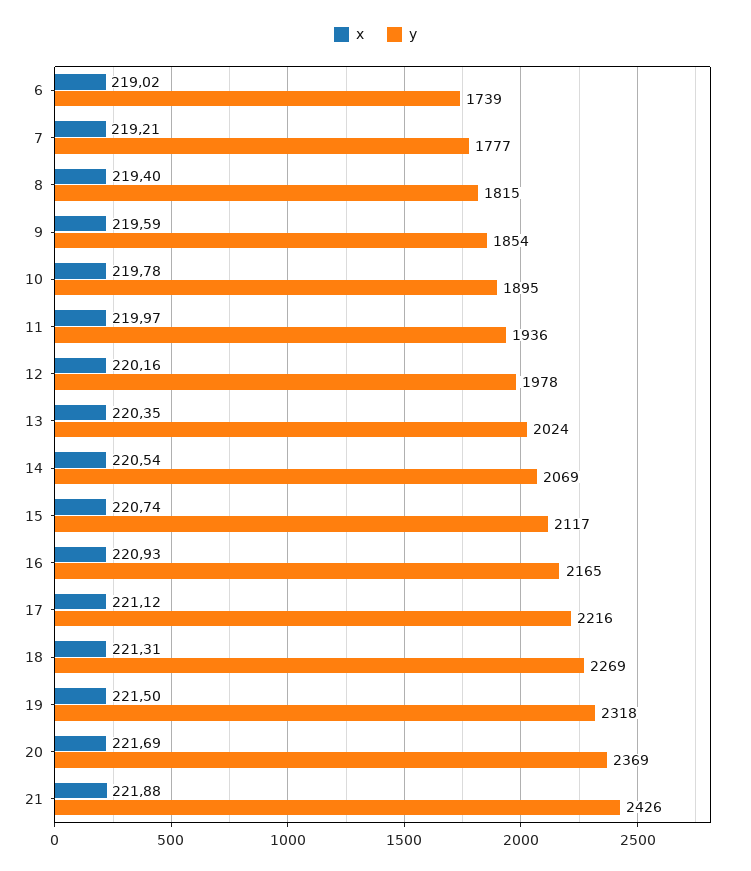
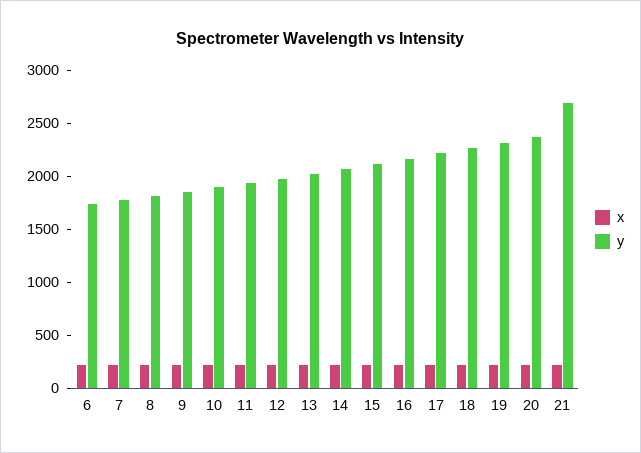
  {
    "x": {
      "6": 219.02,
      "7": 219.21,
      "8": 219.4,
      "9": 219.59,
      "10": 219.78,
      "11": 219.97,
      "12": 220.16,
      "13": 220.35,
      "14": 220.54,
      "15": 220.74,
      "16": 220.93,
      "17": 221.12,
      "18": 221.31,
      "19": 221.5,
      "20": 221.69,
      "21": 221.88
    },
    "y": {
      "6": 1739,
      "7": 1777,
      "8": 1815,
      "9": 1854,
      "10": 1895,
      "11": 1936,
      "12": 1978,
      "13": 2024,
      "14": 2069,
      "15": 2117,
      "16": 2165,
      "17": 2216,
      "18": 2269,
      "19": 2318,
      "20": 2369,
-     "21": 2426
+     "21": 2700
    }
  }

